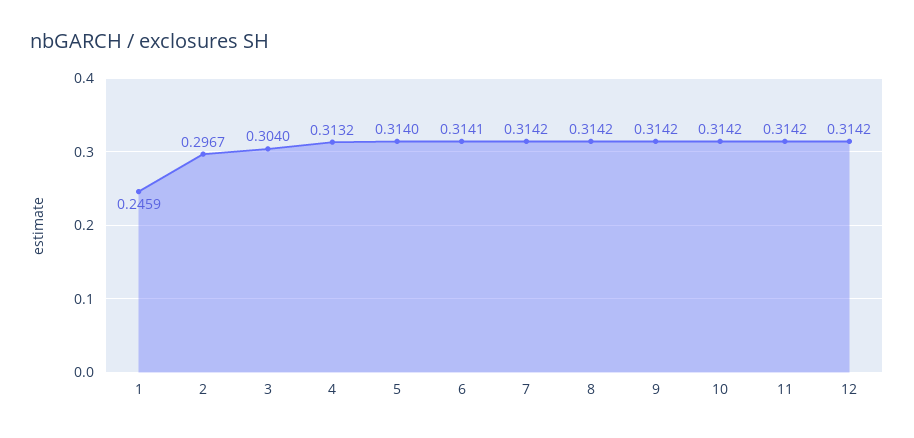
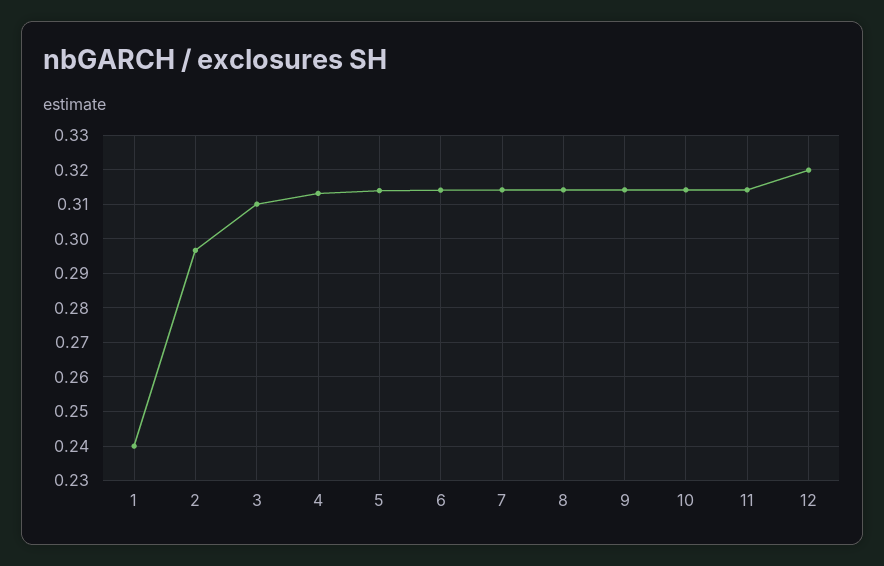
  {
-   "1": 0.2459,
+   "1": 0.24,
    "2": 0.2967,
-   "3": 0.304,
+   "3": 0.31,
    "4": 0.3132,
    "5": 0.314,
    "6": 0.3141,
    "7": 0.3142,
    "8": 0.3142,
    "9": 0.3142,
    "10": 0.3142,
    "11": 0.3142,
-   "12": 0.3142
+   "12": 0.32
  }

